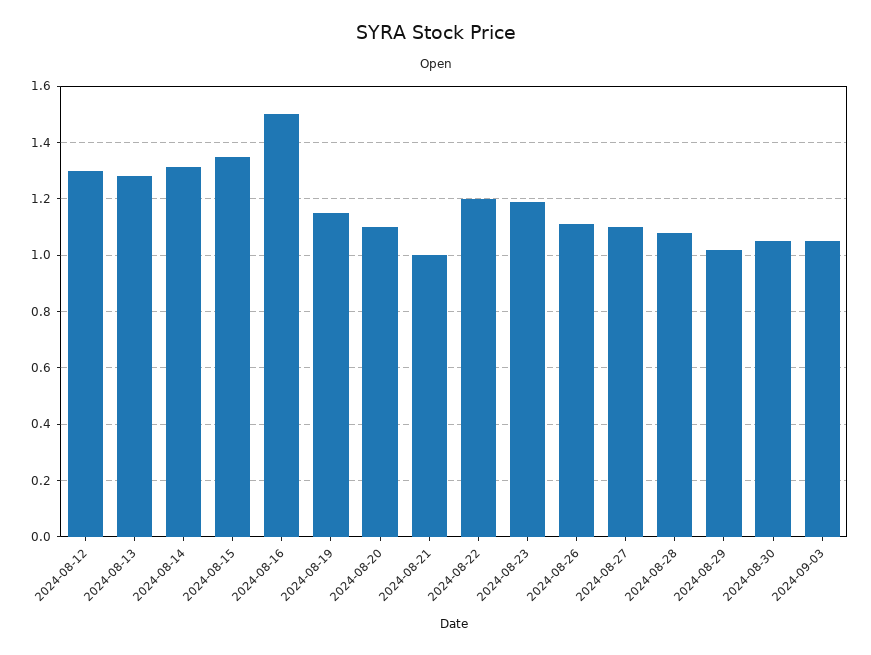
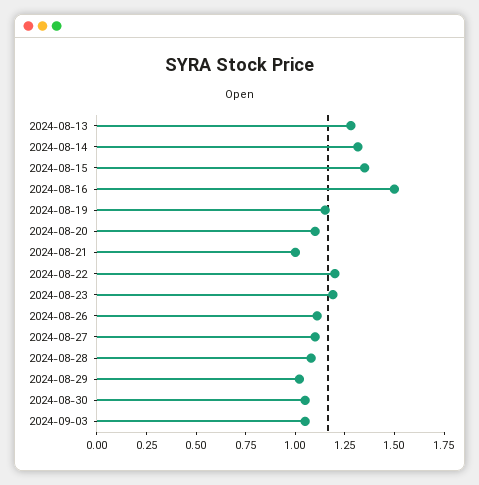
  {
-   "2024-08-12": 1.3,
    "2024-08-13": 1.275,
    "2024-08-14": 1.325,
    "2024-08-15": 1.35,
    "2024-08-16": 1.5,
    "2024-08-19": 1.15,
    "2024-08-20": 1.1,
    "2024-08-21": 1,
    "2024-08-22": 1.2,
    "2024-08-23": 1.2,
    "2024-08-26": 1.1,
    "2024-08-27": 1.1,
    "2024-08-28": 1.075,
    "2024-08-29": 1.025,
    "2024-08-30": 1.05,
    "2024-09-03": 1.05
  }

